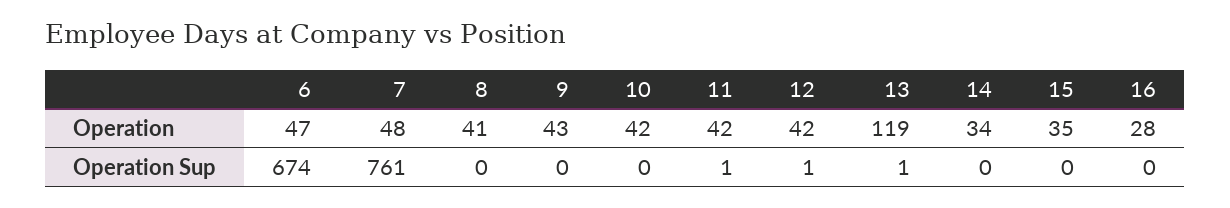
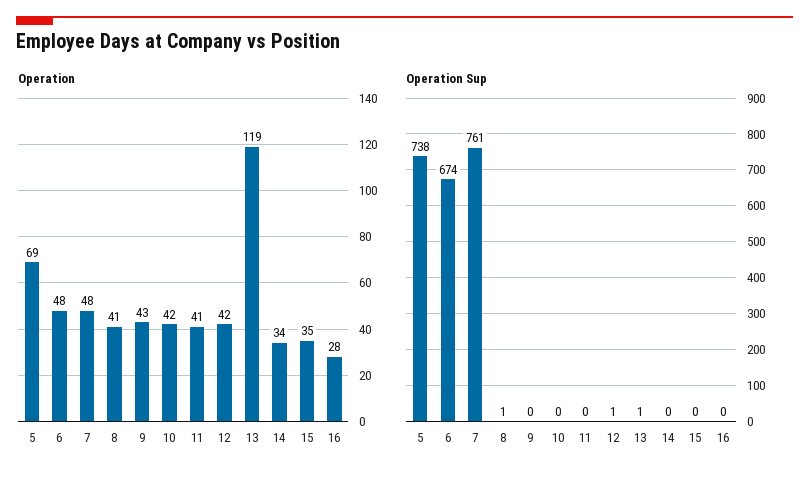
  {
    "Operation": {
-     "6": 47,
+     "6": 48,
      "7": 48,
      "8": 41,
      "9": 43,
      "10": 42,
-     "11": 42,
+     "11": 41,
      "12": 42,
      "13": 119,
      "14": 34,
      "15": 35,
-     "16": 28
+     "16": 28,
+     "5": 69
    },
    "Operation Sup": {
      "6": 674,
      "7": 761,
-     "8": 0,
+     "8": 1,
      "9": 0,
      "10": 0,
-     "11": 1,
+     "11": 0,
      "12": 1,
      "13": 1,
      "14": 0,
      "15": 0,
-     "16": 0
+     "16": 0,
+     "5": 738
    }
  }

